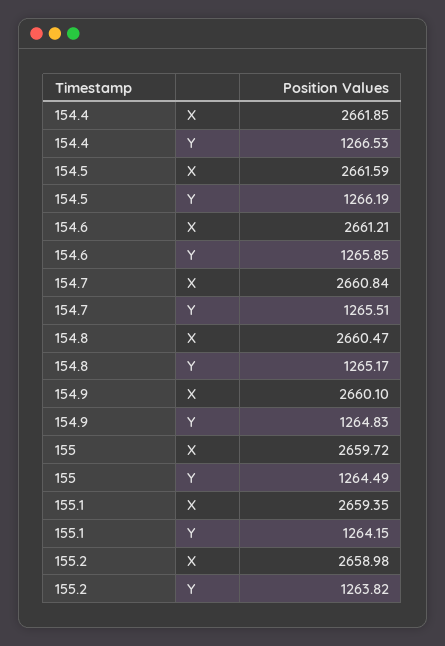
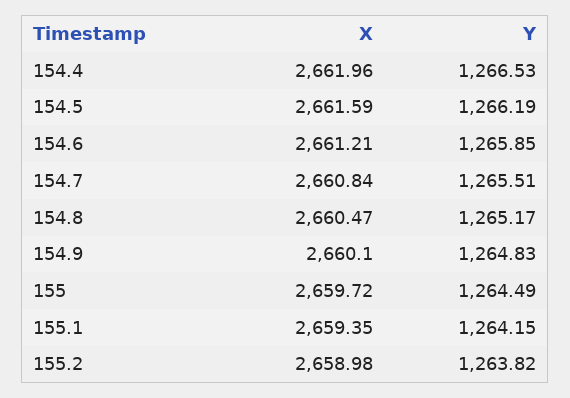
  {
    "154.4": {
-     "X": 2661.85,
+     "X": 2661.96,
      "Y": 1266.53
    },
    "154.5": {
      "X": 2661.59,
      "Y": 1266.19
    },
    "154.6": {
      "X": 2661.21,
      "Y": 1265.85
    },
    "154.7": {
      "X": 2660.84,
      "Y": 1265.51
    },
    "154.8": {
      "X": 2660.47,
      "Y": 1265.17
    },
    "154.9": {
      "X": 2660.1,
      "Y": 1264.83
    },
    "155": {
      "X": 2659.72,
      "Y": 1264.49
    },
    "155.1": {
      "X": 2659.35,
      "Y": 1264.15
    },
    "155.2": {
      "X": 2658.98,
      "Y": 1263.82
    }
  }

